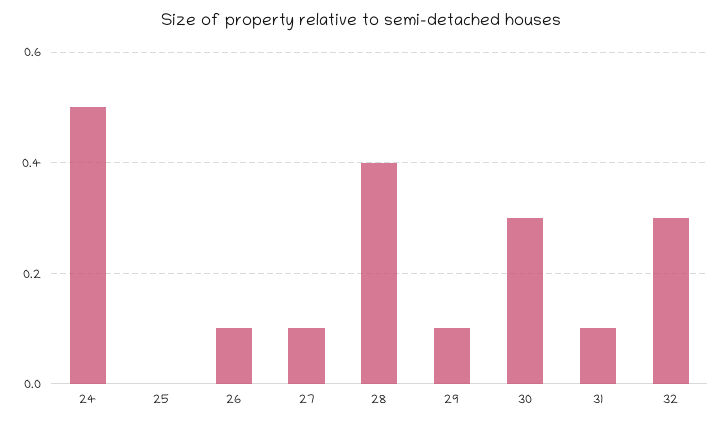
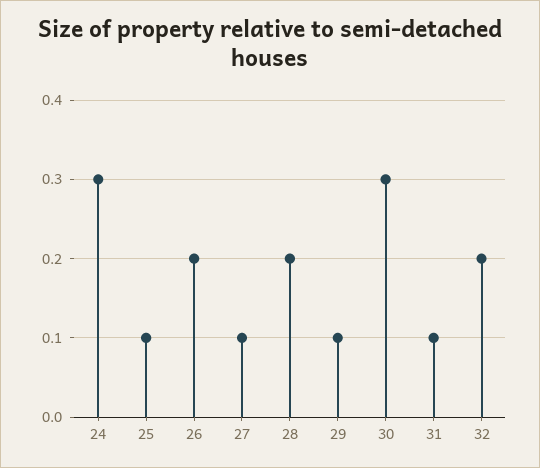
  {
-   "24": 0.5,
+   "24": 0.3,
-   "25": 0,
+   "25": 0.1,
-   "26": 0.1,
+   "26": 0.2,
    "27": 0.1,
-   "28": 0.4,
+   "28": 0.2,
    "29": 0.1,
    "30": 0.3,
    "31": 0.1,
-   "32": 0.3
+   "32": 0.2
  }

